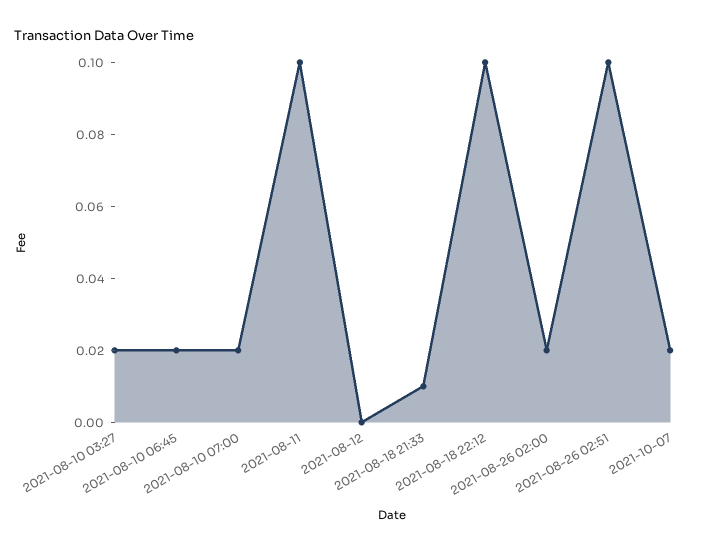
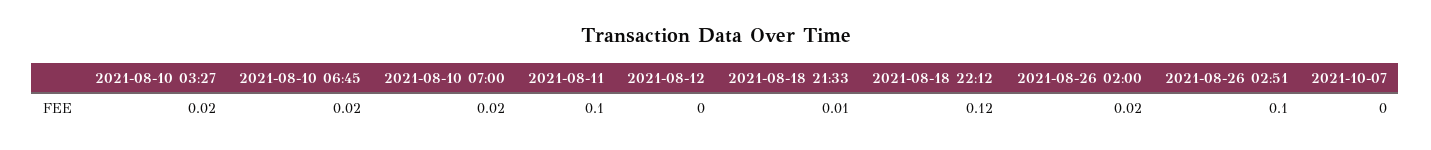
  {
    "2021-08-10 03:27": 0.02,
    "2021-08-10 06:45": 0.02,
    "2021-08-10 07:00": 0.02,
    "2021-08-11": 0.1,
    "2021-08-12": 0,
    "2021-08-18 21:33": 0.01,
-   "2021-08-18 22:12": 0.1,
+   "2021-08-18 22:12": 0.12,
    "2021-08-26 02:00": 0.02,
    "2021-08-26 02:51": 0.1,
-   "2021-10-07": 0.02
+   "2021-10-07": 0
  }

